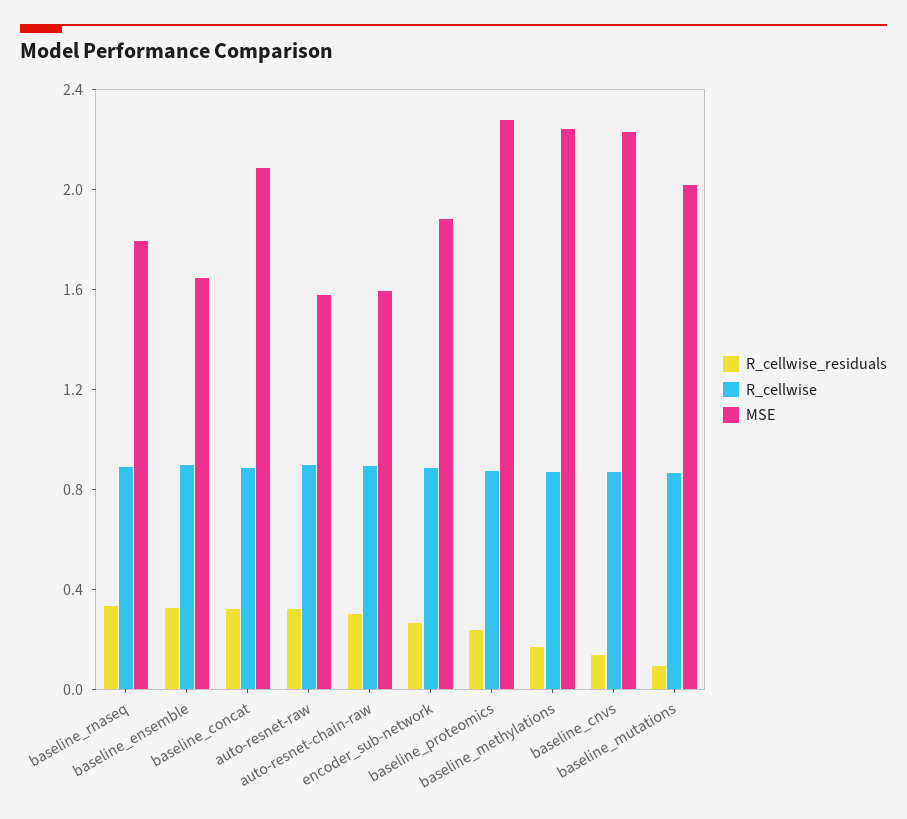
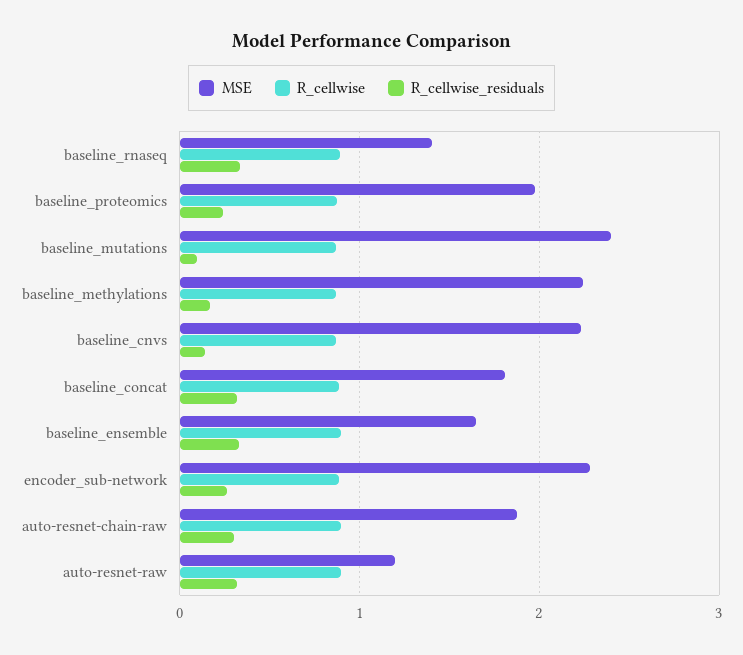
  {
    "R_cellwise_residuals": {
      "baseline_rnaseq": 0.3,
      "baseline_ensemble": 0.3,
      "baseline_concat": 0.3,
      "auto-resnet-raw": 0.3,
      "auto-resnet-chain-raw": 0.3,
      "encoder_sub-network": 0.3,
      "baseline_proteomics": 0.2,
      "baseline_methylations": 0.2,
      "baseline_cnvs": 0.1,
      "baseline_mutations": 0.1
    },
    "R_cellwise": {
      "baseline_rnaseq": 0.9,
      "baseline_ensemble": 0.9,
      "baseline_concat": 0.9,
      "auto-resnet-raw": 0.9,
      "auto-resnet-chain-raw": 0.9,
      "encoder_sub-network": 0.9,
      "baseline_proteomics": 0.9,
      "baseline_methylations": 0.9,
      "baseline_cnvs": 0.9,
      "baseline_mutations": 0.9
    },
    "MSE": {
-     "baseline_rnaseq": 1.8,
+     "baseline_rnaseq": 1.4,
      "baseline_ensemble": 1.6,
-     "baseline_concat": 2.1,
+     "baseline_concat": 1.8,
-     "auto-resnet-raw": 1.6,
+     "auto-resnet-raw": 1.2,
-     "auto-resnet-chain-raw": 1.6,
+     "auto-resnet-chain-raw": 1.9,
-     "encoder_sub-network": 1.9,
+     "encoder_sub-network": 2.3,
-     "baseline_proteomics": 2.3,
+     "baseline_proteomics": 2,
      "baseline_methylations": 2.2,
      "baseline_cnvs": 2.2,
-     "baseline_mutations": 2
+     "baseline_mutations": 2.4
    }
  }

